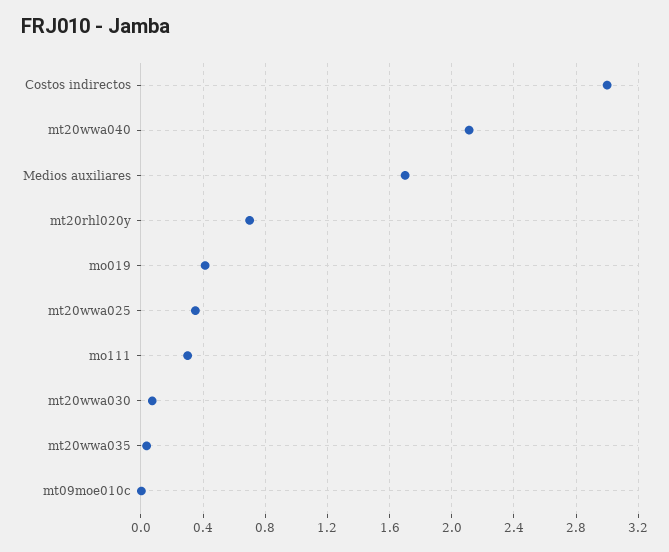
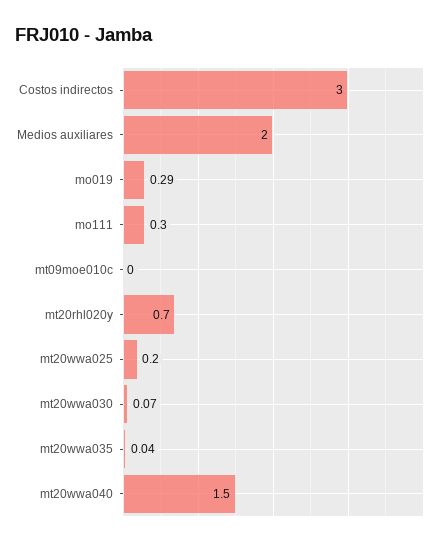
  {
    "Costos indirectos": 3,
-   "mt20wwa040": 2.1,
+   "mt20wwa040": 1.5,
-   "Medios auxiliares": 1.7,
+   "Medios auxiliares": 2,
    "mt20rhl020y": 0.7,
-   "mo019": 0.4,
+   "mo019": 0.29,
-   "mt20wwa025": 0.35,
+   "mt20wwa025": 0.2,
    "mo111": 0.3,
    "mt20wwa030": 0.07,
    "mt20wwa035": 0.04,
    "mt09moe010c": 0
  }

